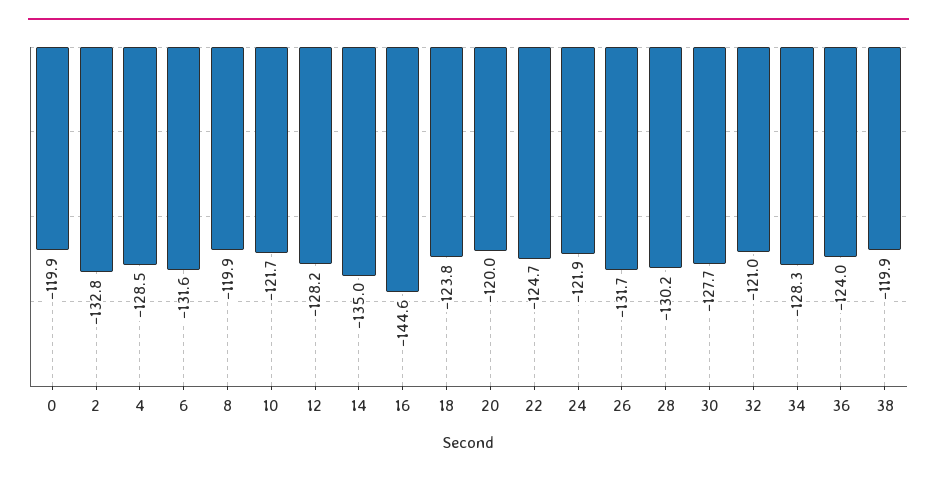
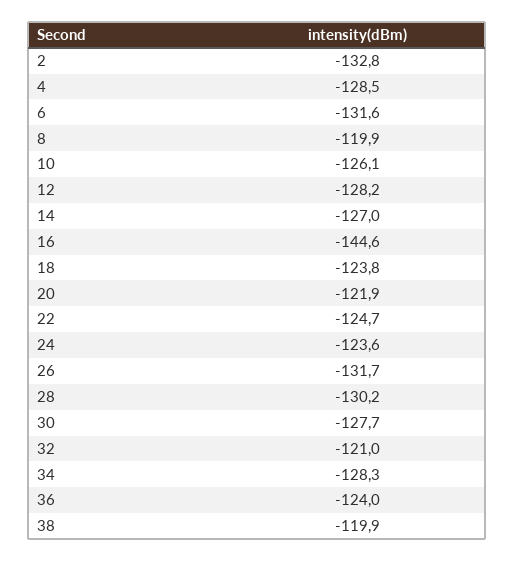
  {
-   "0": -119.9,
    "2": -132.8,
    "4": -128.5,
    "6": -131.6,
    "8": -119.9,
-   "10": -121.7,
+   "10": -126.1,
    "12": -128.2,
-   "14": -135,
+   "14": -127,
    "16": -144.6,
    "18": -123.8,
-   "20": -120,
+   "20": -121.9,
    "22": -124.7,
-   "24": -121.9,
+   "24": -123.6,
    "26": -131.7,
    "28": -130.2,
    "30": -127.7,
    "32": -121,
    "34": -128.3,
    "36": -124,
    "38": -119.9
  }

